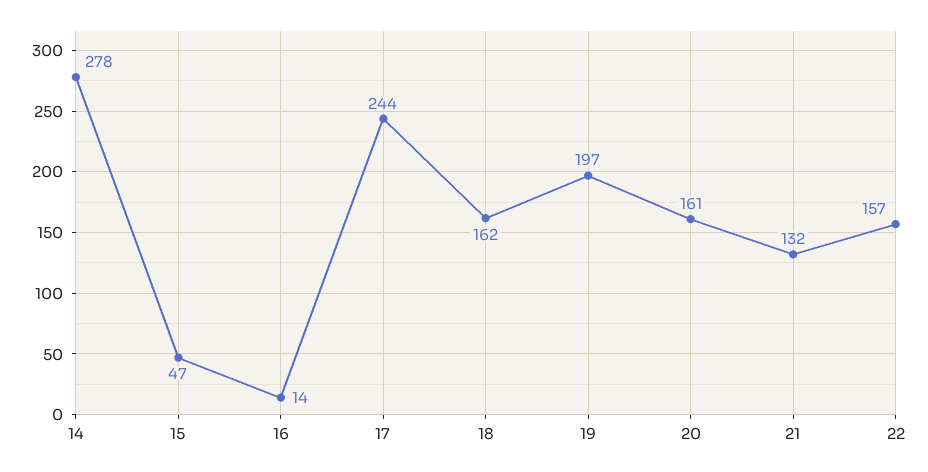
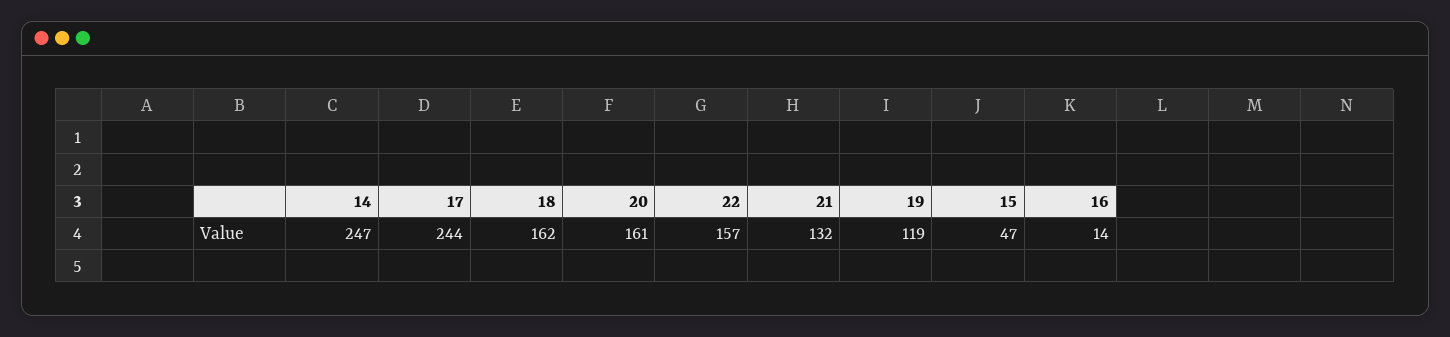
  {
-   "14": 278,
+   "14": 247,
    "15": 47,
    "16": 14,
    "17": 244,
    "18": 162,
-   "19": 197,
+   "19": 119,
    "20": 161,
    "21": 132,
    "22": 157
  }

